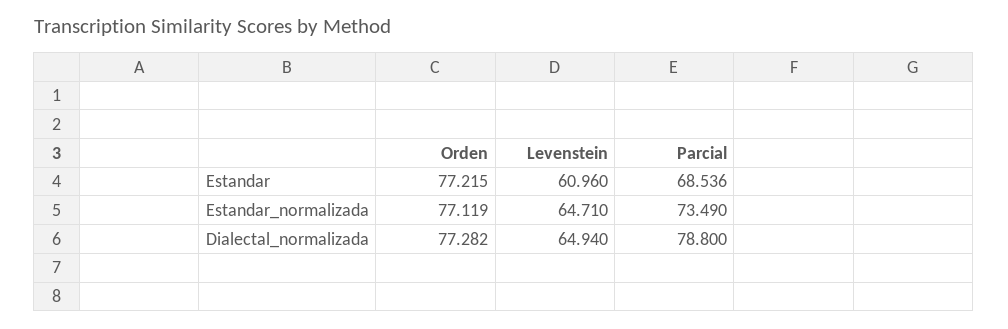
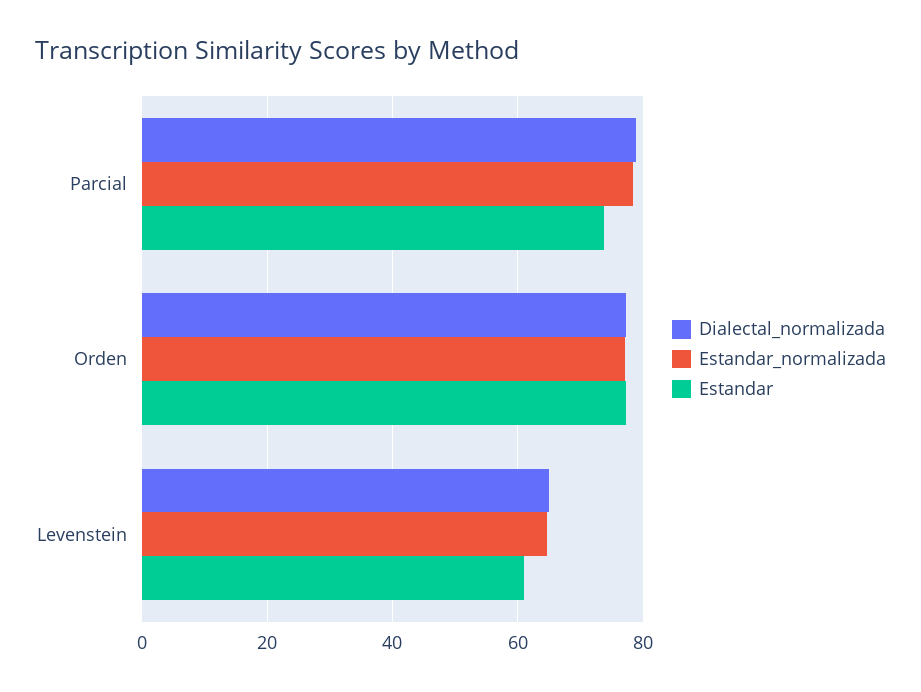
  {
    "Estandar": {
      "Orden": 77.215,
      "Levenstein": 60.96,
-     "Parcial": 68.536
+     "Parcial": 74
    },
    "Estandar_normalizada": {
      "Orden": 77.119,
      "Levenstein": 64.71,
-     "Parcial": 73.49
+     "Parcial": 78
    },
    "Dialectal_normalizada": {
      "Orden": 77.282,
      "Levenstein": 64.94,
      "Parcial": 78.8
    }
  }

